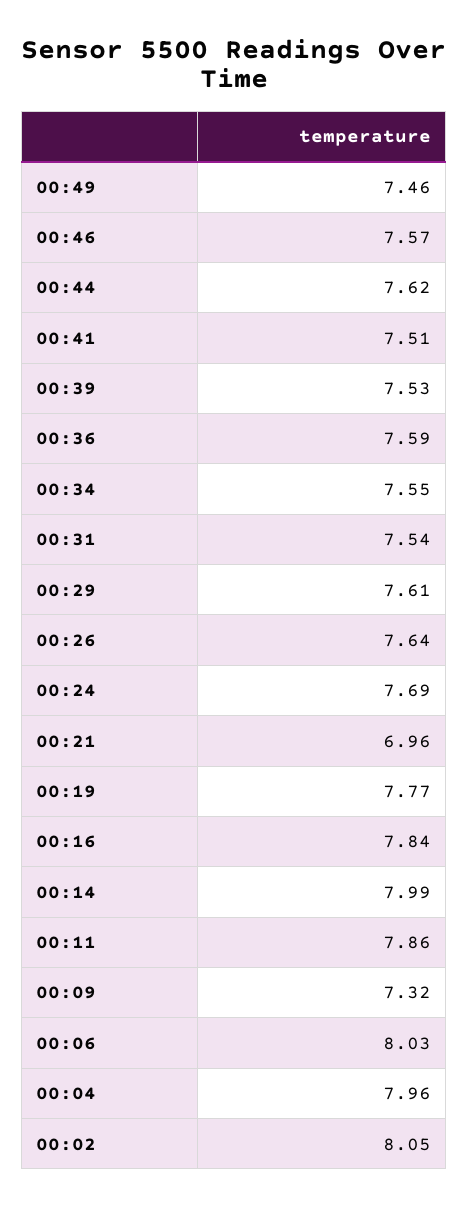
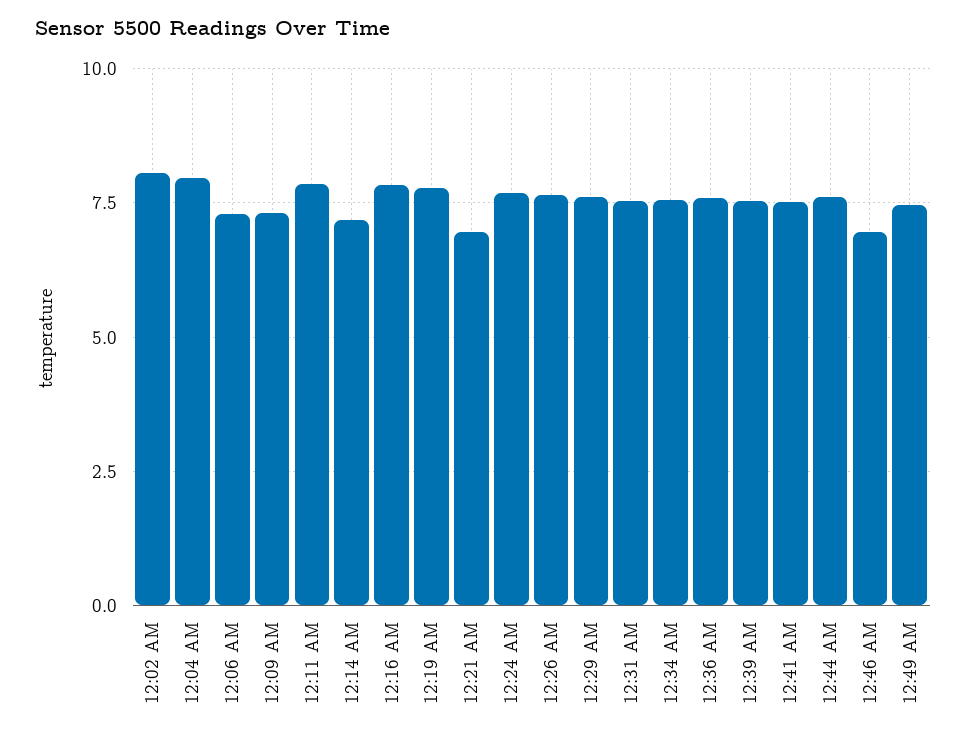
  {
    "00:49": 7.46,
-   "00:46": 7.57,
+   "00:46": 7,
    "00:44": 7.62,
    "00:41": 7.51,
    "00:39": 7.53,
    "00:36": 7.59,
    "00:34": 7.55,
    "00:31": 7.54,
    "00:29": 7.61,
    "00:26": 7.64,
    "00:24": 7.69,
    "00:21": 6.96,
    "00:19": 7.77,
    "00:16": 7.84,
-   "00:14": 7.99,
+   "00:14": 7.25,
    "00:11": 7.86,
    "00:09": 7.32,
-   "00:06": 8.03,
+   "00:06": 7.25,
    "00:04": 7.96,
    "00:02": 8.05
  }

